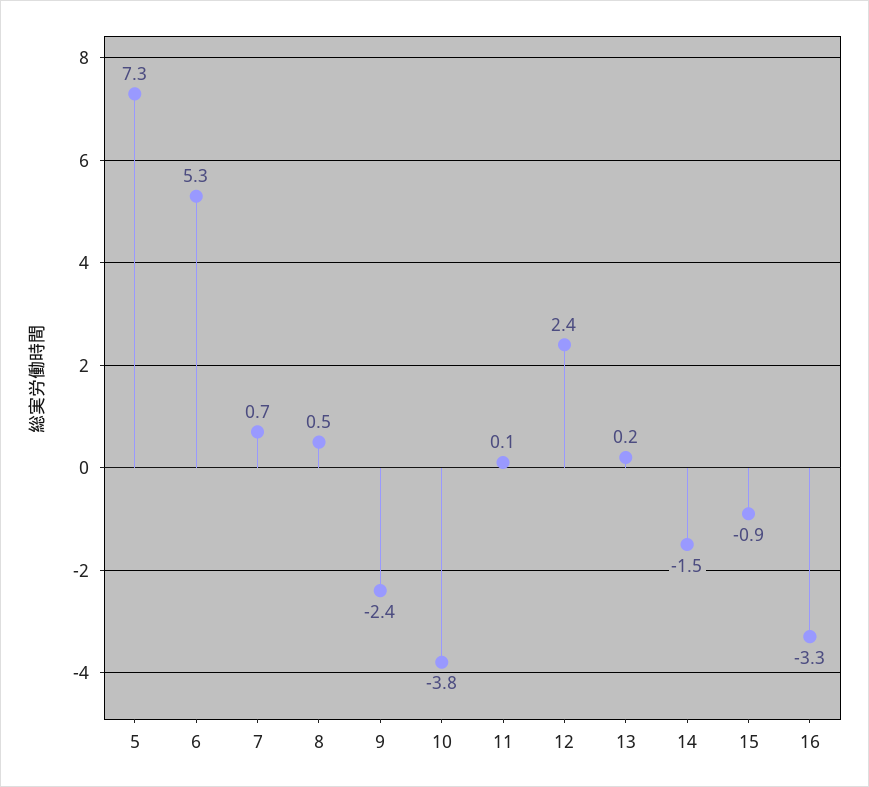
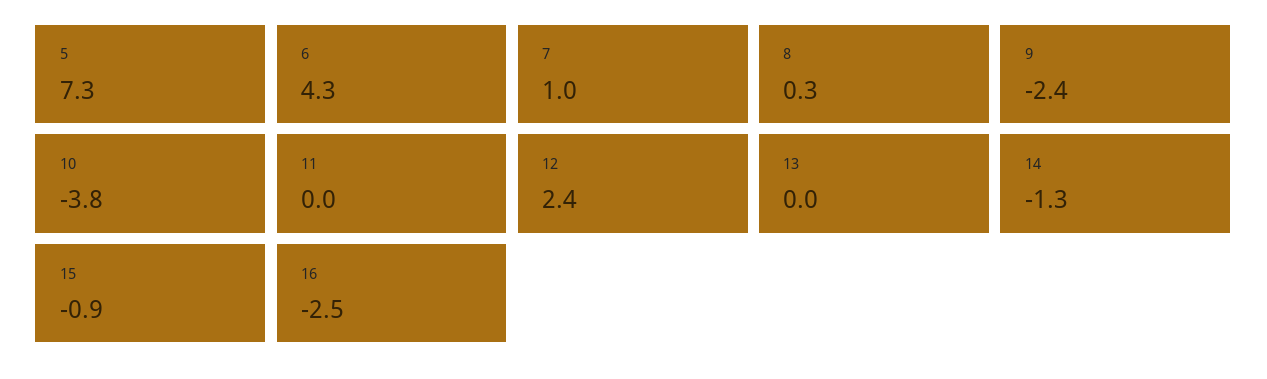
  {
    "5": 7.3,
-   "6": 5.3,
+   "6": 4.3,
-   "7": 0.7,
+   "7": 1,
-   "8": 0.5,
+   "8": 0.3,
    "9": -2.4,
    "10": -3.8,
-   "11": 0.1,
+   "11": 0,
    "12": 2.4,
-   "13": 0.2,
+   "13": 0,
-   "14": -1.5,
+   "14": -1.3,
    "15": -0.9,
-   "16": -3.3
+   "16": -2.5
  }

